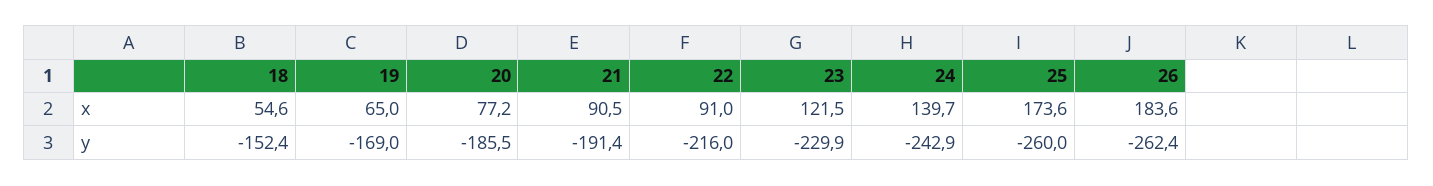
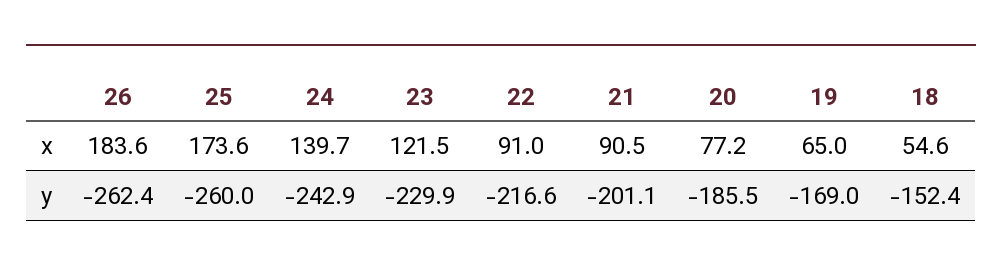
  {
    "18": {
      "x": 54.6,
      "y": -152.4
    },
    "19": {
      "x": 65,
      "y": -169
    },
    "20": {
      "x": 77.2,
      "y": -185.5
    },
    "21": {
      "x": 90.5,
-     "y": -191.4
+     "y": -201.1
    },
    "22": {
      "x": 91,
-     "y": -216
+     "y": -216.6
    },
    "23": {
      "x": 121.5,
      "y": -229.9
    },
    "24": {
      "x": 139.7,
      "y": -242.9
    },
    "25": {
      "x": 173.6,
      "y": -260
    },
    "26": {
      "x": 183.6,
      "y": -262.4
    }
  }

